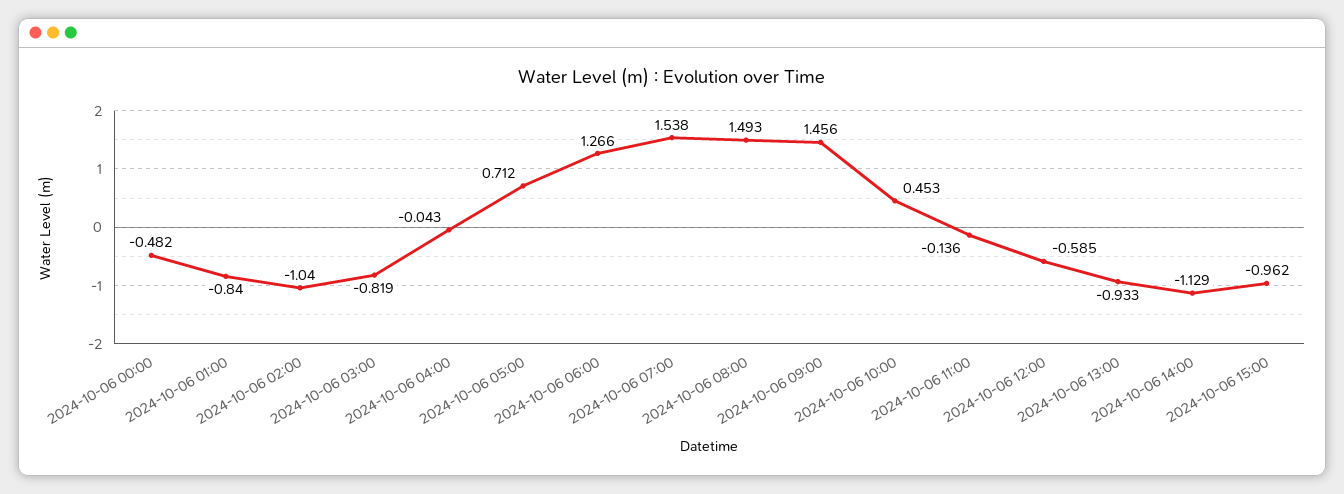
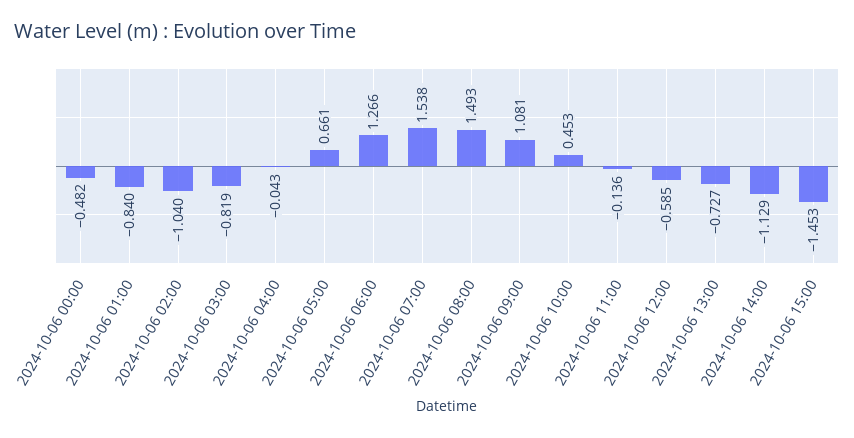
  {
    "2024-10-06 00:00": -0.482,
    "2024-10-06 01:00": -0.84,
    "2024-10-06 02:00": -1.04,
    "2024-10-06 03:00": -0.819,
    "2024-10-06 04:00": -0.043,
-   "2024-10-06 05:00": 0.712,
+   "2024-10-06 05:00": 0.661,
    "2024-10-06 06:00": 1.266,
    "2024-10-06 07:00": 1.538,
    "2024-10-06 08:00": 1.493,
-   "2024-10-06 09:00": 1.456,
+   "2024-10-06 09:00": 1.081,
    "2024-10-06 10:00": 0.453,
    "2024-10-06 11:00": -0.136,
    "2024-10-06 12:00": -0.585,
-   "2024-10-06 13:00": -0.933,
+   "2024-10-06 13:00": -0.727,
    "2024-10-06 14:00": -1.129,
-   "2024-10-06 15:00": -0.962
+   "2024-10-06 15:00": -1.453
  }

